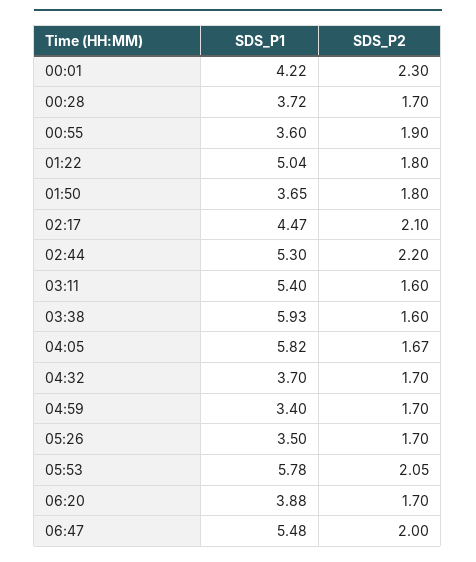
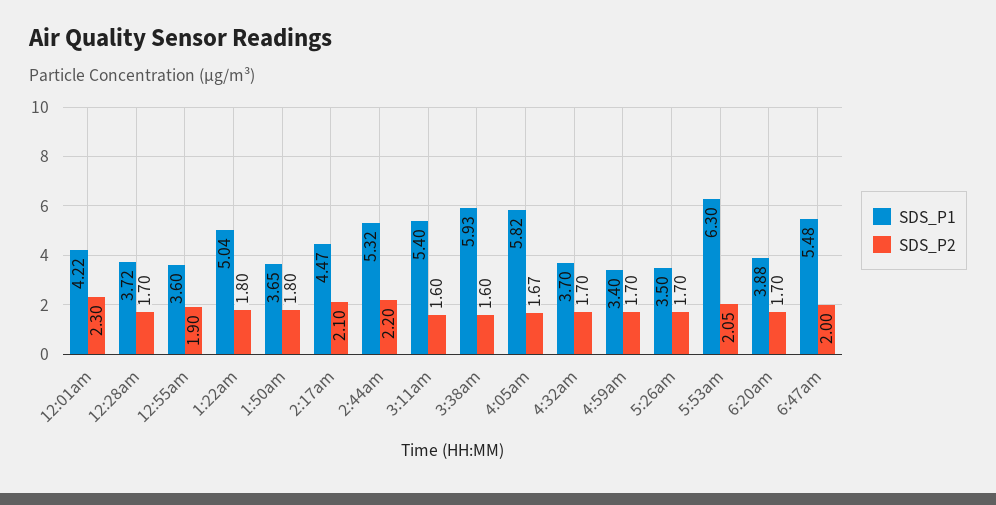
  {
    "SDS_P1": {
      "00:01": 4.22,
      "00:28": 3.72,
      "00:55": 3.6,
      "01:22": 5.04,
      "01:50": 3.65,
      "02:17": 4.47,
-     "02:44": 5.3,
+     "02:44": 5.32,
      "03:11": 5.4,
      "03:38": 5.93,
      "04:05": 5.82,
      "04:32": 3.7,
      "04:59": 3.4,
      "05:26": 3.5,
-     "05:53": 5.78,
+     "05:53": 6.3,
      "06:20": 3.88,
      "06:47": 5.48
    },
    "SDS_P2": {
      "00:01": 2.3,
      "00:28": 1.7,
      "00:55": 1.9,
      "01:22": 1.8,
      "01:50": 1.8,
      "02:17": 2.1,
      "02:44": 2.2,
      "03:11": 1.6,
      "03:38": 1.6,
      "04:05": 1.67,
      "04:32": 1.7,
      "04:59": 1.7,
      "05:26": 1.7,
      "05:53": 2.05,
      "06:20": 1.7,
      "06:47": 2
    }
  }

